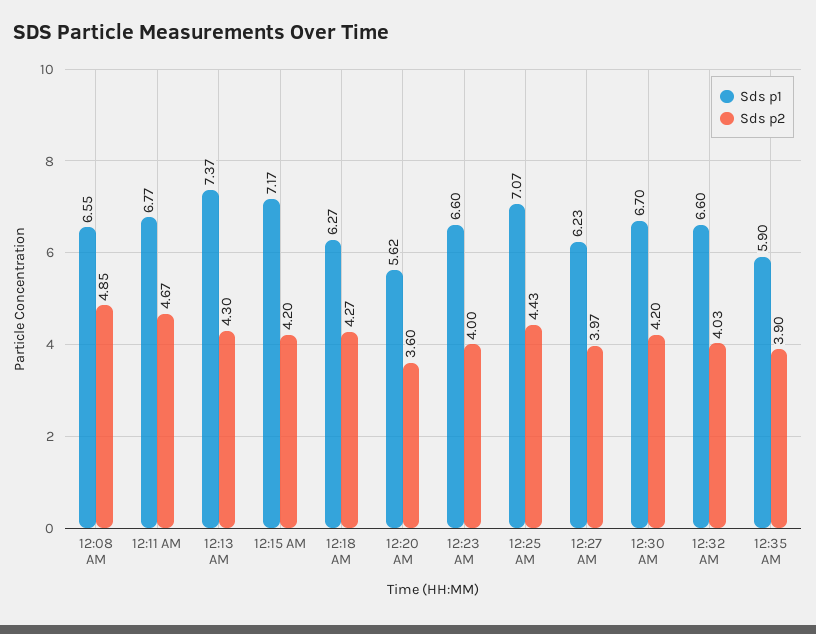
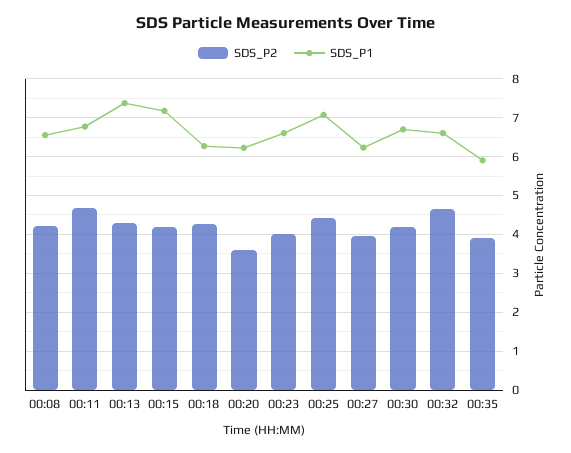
  {
    "Sds p1": {
      "12:08 AM": 6.55,
      "12:11 AM": 6.77,
      "12:13 AM": 7.37,
      "12:15 AM": 7.17,
      "12:18 AM": 6.27,
-     "12:20 AM": 5.62,
+     "12:20 AM": 6.2,
      "12:23 AM": 6.6,
      "12:25 AM": 7.07,
      "12:27 AM": 6.23,
      "12:30 AM": 6.7,
      "12:32 AM": 6.6,
      "12:35 AM": 5.9
    },
    "Sds p2": {
-     "12:08 AM": 4.85,
+     "12:08 AM": 4.2,
      "12:11 AM": 4.67,
      "12:13 AM": 4.3,
      "12:15 AM": 4.2,
      "12:18 AM": 4.27,
      "12:20 AM": 3.6,
      "12:23 AM": 4,
      "12:25 AM": 4.43,
      "12:27 AM": 3.97,
      "12:30 AM": 4.2,
-     "12:32 AM": 4.03,
+     "12:32 AM": 4.6,
      "12:35 AM": 3.9
    }
  }

